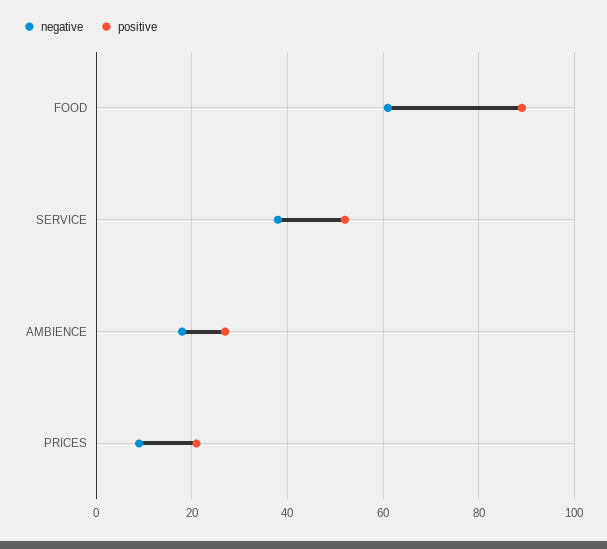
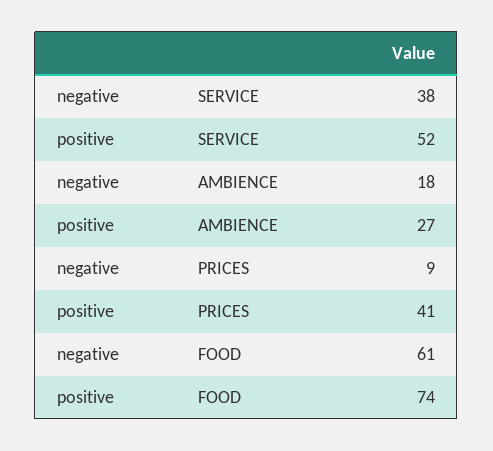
  {
    "negative": {
      "FOOD": 61,
      "SERVICE": 38,
      "AMBIENCE": 18,
      "PRICES": 9
    },
    "positive": {
-     "FOOD": 90,
+     "FOOD": 74,
      "SERVICE": 52,
      "AMBIENCE": 27,
-     "PRICES": 20
+     "PRICES": 41
    }
  }

